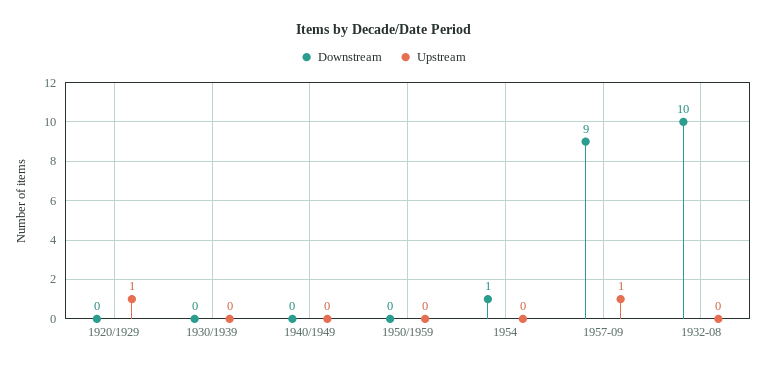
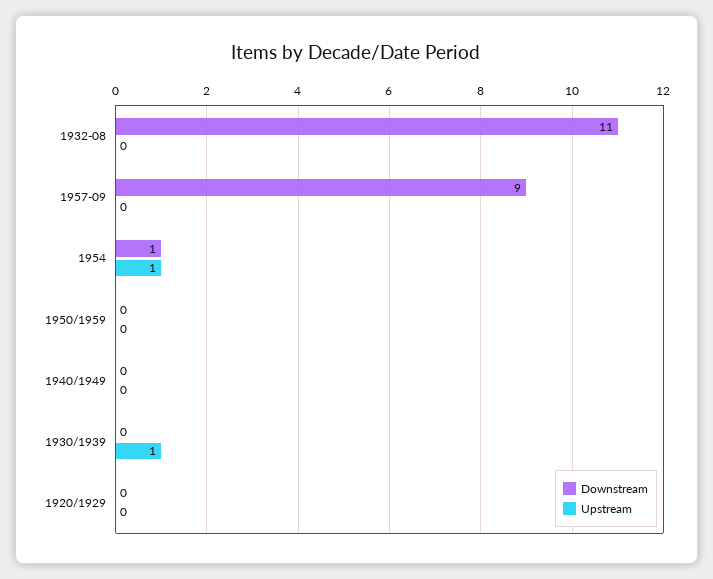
  {
    "Downstream": {
      "1920/1929": 0,
      "1930/1939": 0,
      "1940/1949": 0,
      "1950/1959": 0,
      "1954": 1,
      "1957-09": 9,
-     "1932-08": 10
+     "1932-08": 11
    },
    "Upstream": {
-     "1920/1929": 1,
+     "1920/1929": 0,
-     "1930/1939": 0,
+     "1930/1939": 1,
      "1940/1949": 0,
      "1950/1959": 0,
-     "1954": 0,
+     "1954": 1,
-     "1957-09": 1,
+     "1957-09": 0,
      "1932-08": 0
    }
  }

